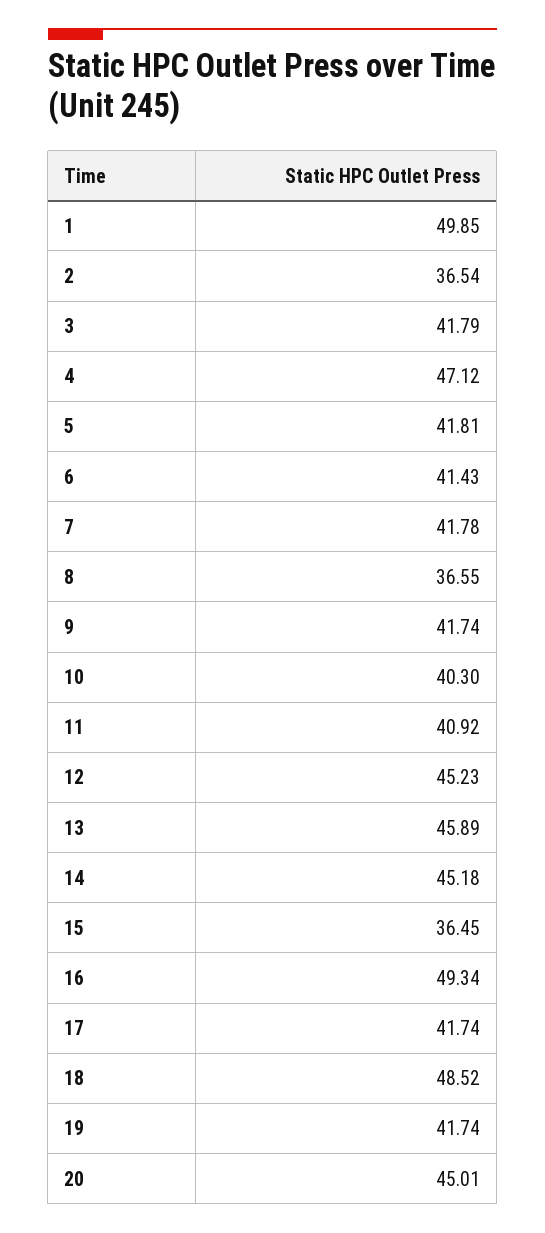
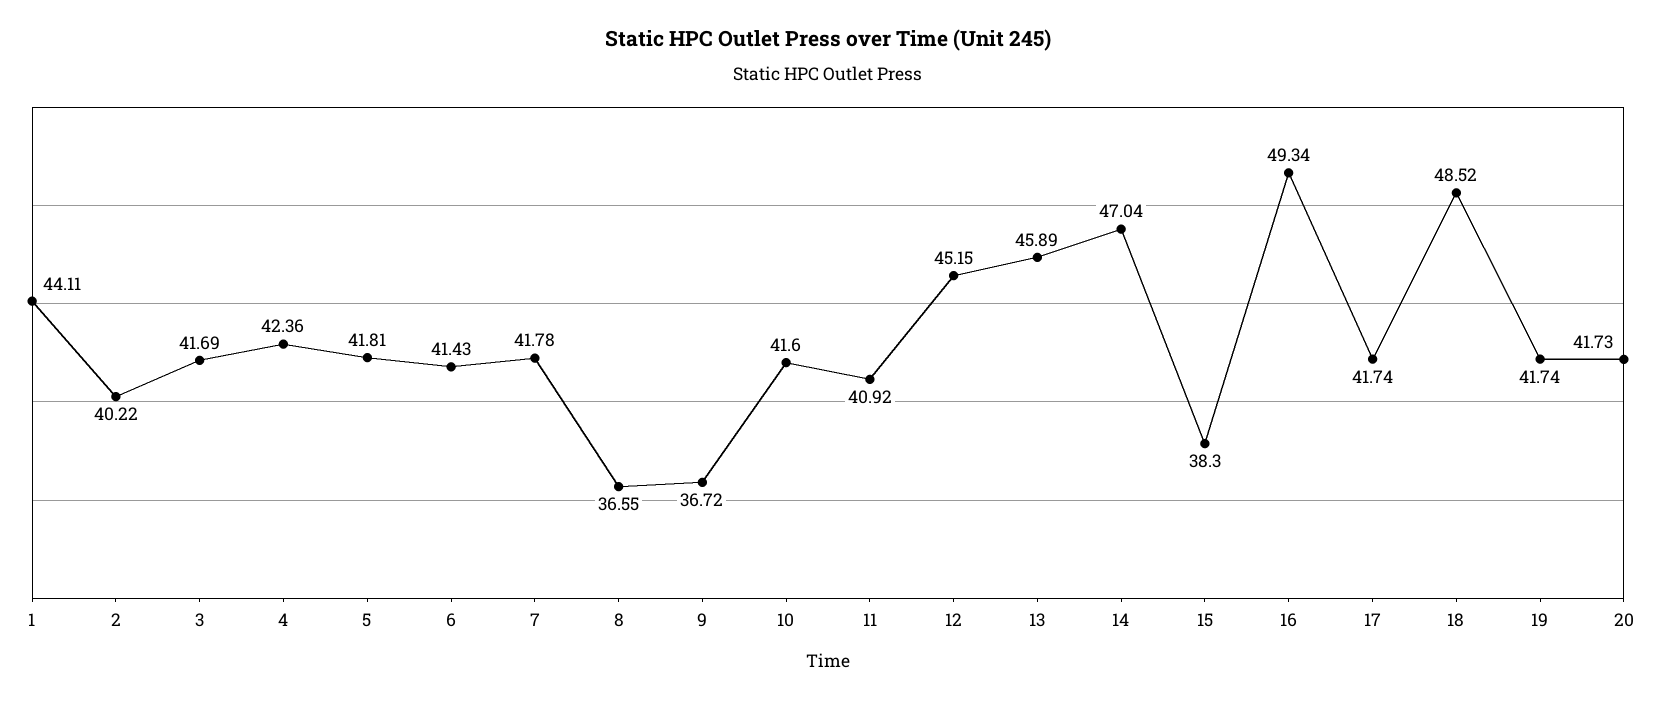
  {
-   "1": 49.85,
+   "1": 44.11,
-   "2": 36.54,
+   "2": 40.22,
-   "3": 41.79,
+   "3": 41.69,
-   "4": 47.12,
+   "4": 42.36,
    "5": 41.81,
    "6": 41.43,
    "7": 41.78,
    "8": 36.55,
-   "9": 41.74,
+   "9": 36.72,
-   "10": 40.3,
+   "10": 41.6,
    "11": 40.92,
-   "12": 45.23,
+   "12": 45.15,
    "13": 45.89,
-   "14": 45.18,
+   "14": 47.04,
-   "15": 36.45,
+   "15": 38.3,
    "16": 49.34,
    "17": 41.74,
    "18": 48.52,
    "19": 41.74,
-   "20": 45.01
+   "20": 41.73
  }

